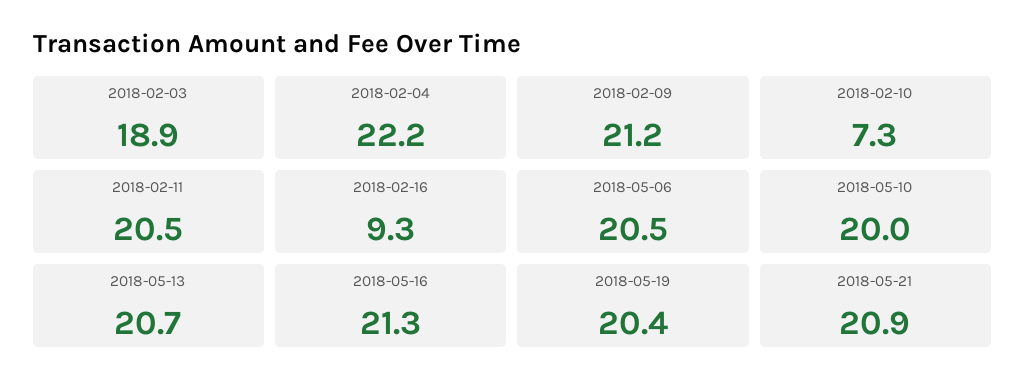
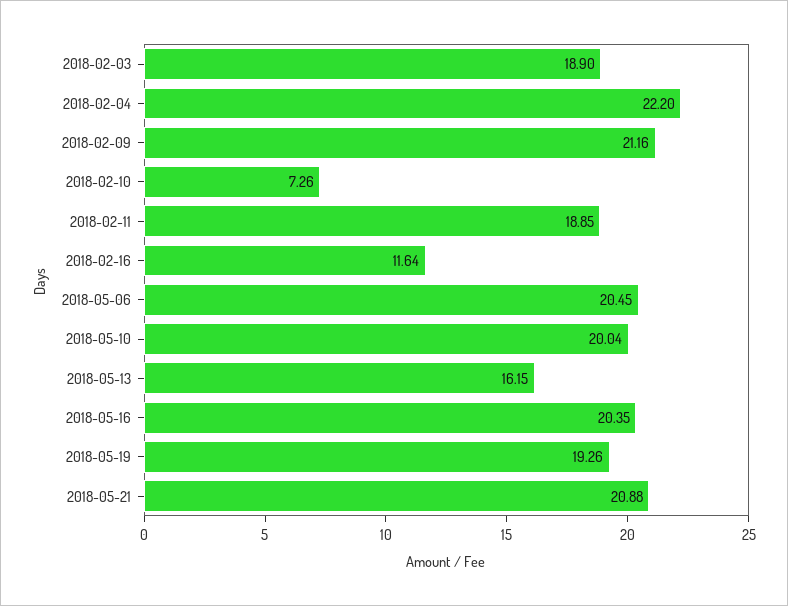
  {
    "2018-02-03": 18.9,
    "2018-02-04": 22.2,
    "2018-02-09": 21.16,
    "2018-02-10": 7.26,
-   "2018-02-11": 20.5,
+   "2018-02-11": 18.85,
-   "2018-02-16": 9.3,
+   "2018-02-16": 11.64,
    "2018-05-06": 20.45,
    "2018-05-10": 20.04,
-   "2018-05-13": 20.7,
+   "2018-05-13": 16.15,
-   "2018-05-16": 21.3,
+   "2018-05-16": 20.35,
-   "2018-05-19": 20.4,
+   "2018-05-19": 19.26,
    "2018-05-21": 20.88
  }

